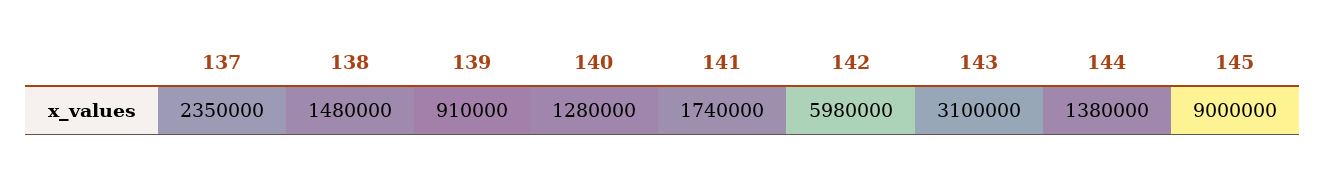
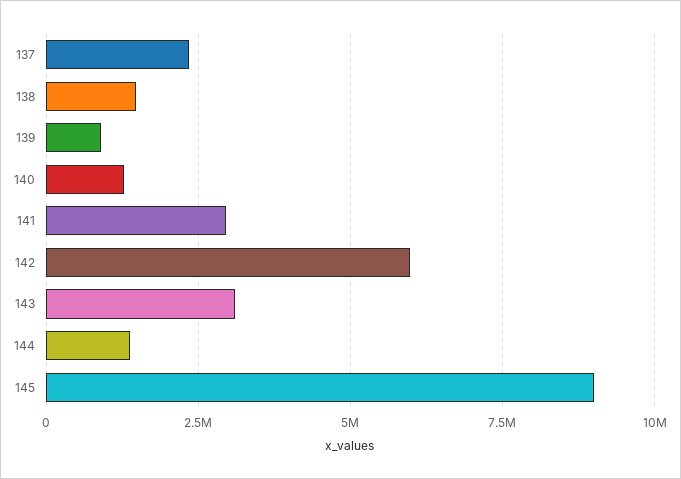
  {
    "137": 2350000,
    "138": 1480000,
    "139": 910000,
    "140": 1280000,
-   "141": 1740000,
+   "141": 3000000,
    "142": 5980000,
    "143": 3100000,
    "144": 1380000,
    "145": 9000000
  }

